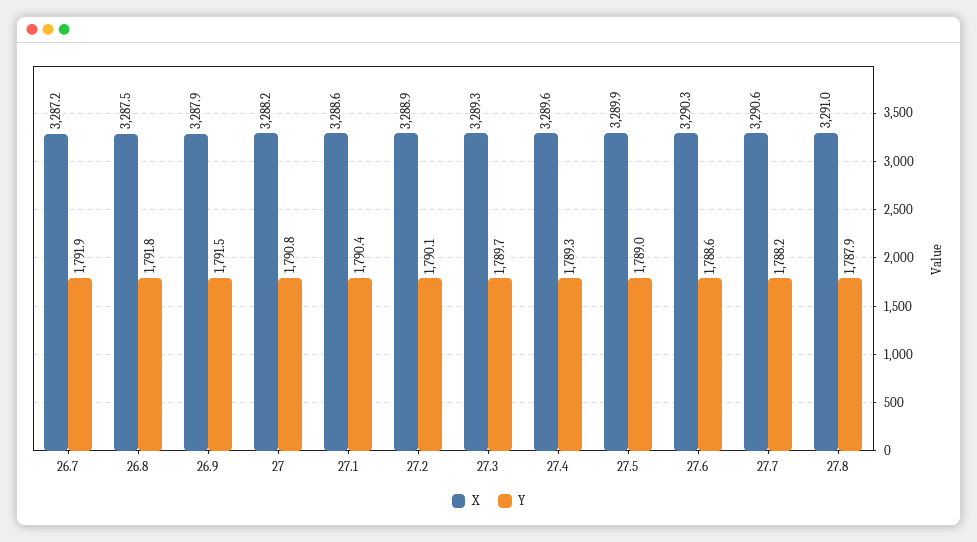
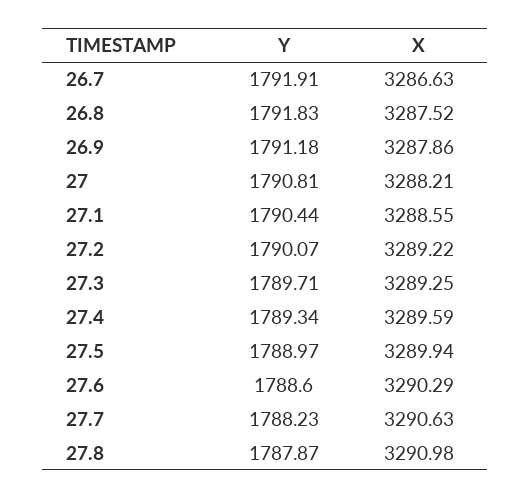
  {
    "X": {
-     "26.7": 3287.2,
+     "26.7": 3286.63,
      "26.8": 3287.52,
      "26.9": 3287.86,
      "27": 3288.21,
      "27.1": 3288.55,
-     "27.2": 3288.9,
+     "27.2": 3289.22,
      "27.3": 3289.25,
      "27.4": 3289.59,
      "27.5": 3289.94,
      "27.6": 3290.29,
      "27.7": 3290.63,
      "27.8": 3290.98
    },
    "Y": {
      "26.7": 1791.91,
      "26.8": 1791.83,
-     "26.9": 1791.5,
+     "26.9": 1791.18,
      "27": 1790.81,
      "27.1": 1790.44,
      "27.2": 1790.07,
      "27.3": 1789.71,
      "27.4": 1789.34,
      "27.5": 1788.97,
      "27.6": 1788.6,
      "27.7": 1788.23,
      "27.8": 1787.87
    }
  }

